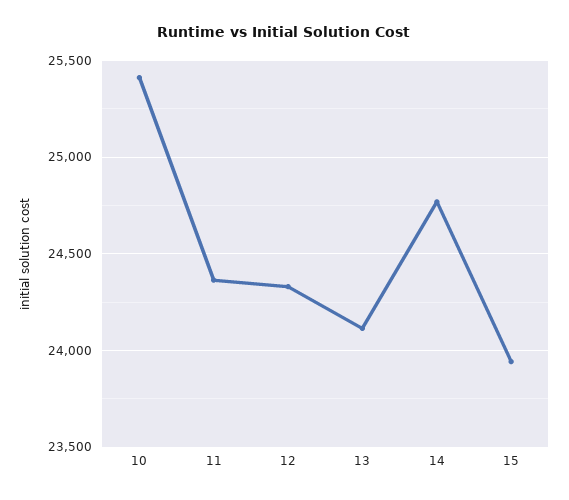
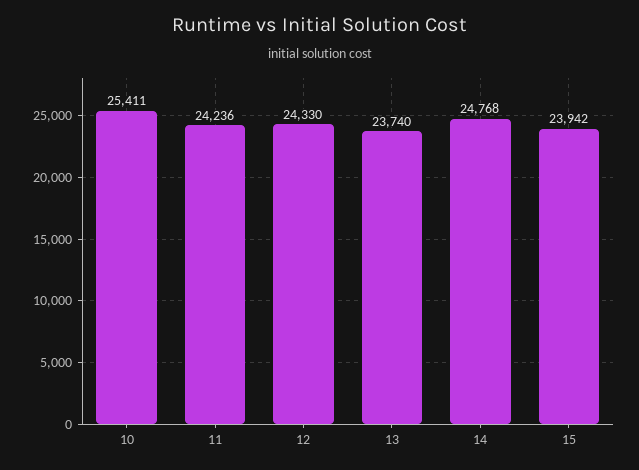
  {
    "10": 25411,
-   "11": 24350,
+   "11": 24236,
    "12": 24330,
-   "13": 24100,
+   "13": 23740,
    "14": 24768,
    "15": 23942
  }

